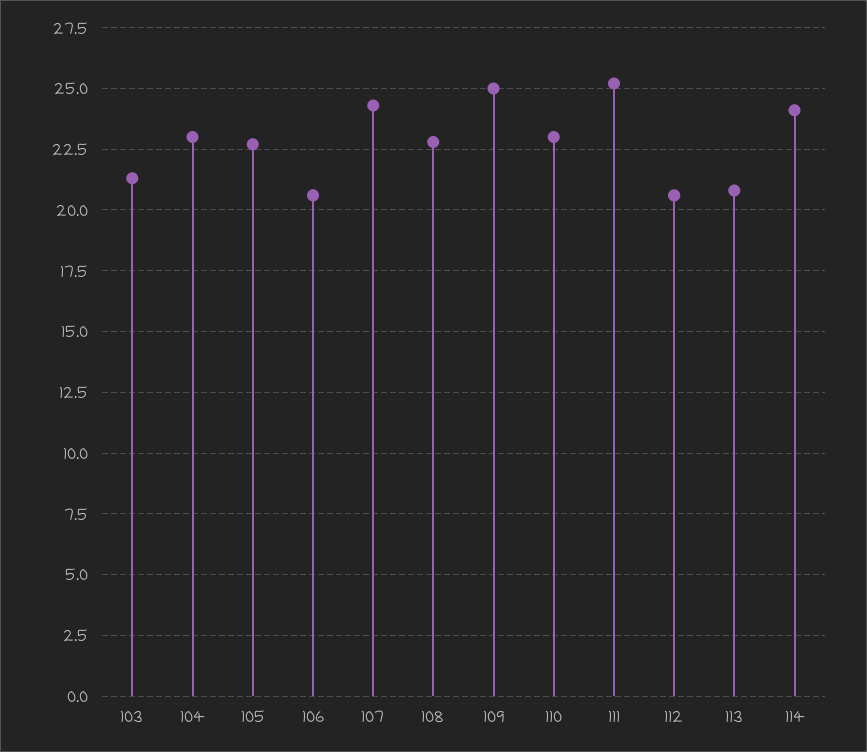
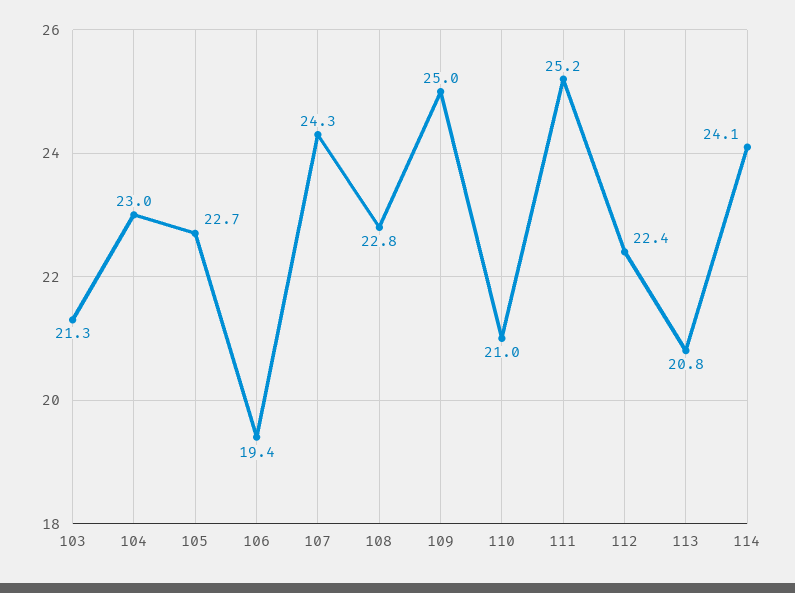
  {
    "103": 21.3,
    "104": 23,
    "105": 22.7,
-   "106": 20.5,
+   "106": 19.4,
    "107": 24.3,
    "108": 22.8,
    "109": 25,
-   "110": 23,
+   "110": 21,
    "111": 25.2,
-   "112": 20.5,
+   "112": 22.4,
    "113": 20.8,
    "114": 24.1
  }

